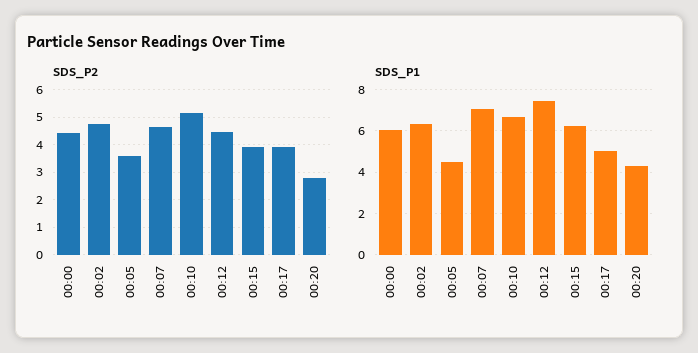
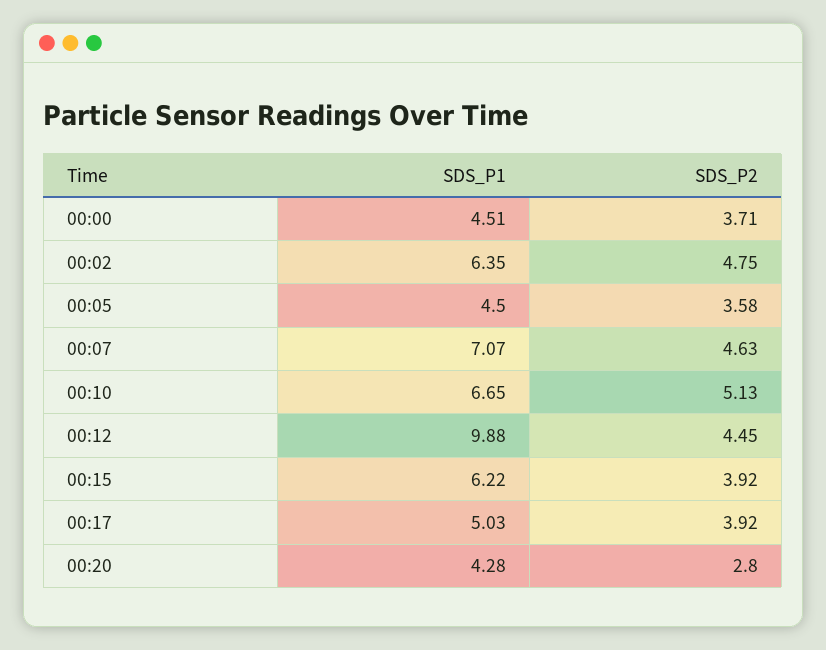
  {
    "SDS_P2": {
-     "00:00": 4.5,
+     "00:00": 3.71,
      "00:02": 4.75,
      "00:05": 3.58,
      "00:07": 4.63,
      "00:10": 5.13,
      "00:12": 4.45,
      "00:15": 3.92,
      "00:17": 3.92,
      "00:20": 2.8
    },
    "SDS_P1": {
-     "00:00": 6,
+     "00:00": 4.51,
      "00:02": 6.35,
      "00:05": 4.5,
      "00:07": 7.07,
      "00:10": 6.65,
-     "00:12": 7.5,
+     "00:12": 9.88,
      "00:15": 6.22,
      "00:17": 5.03,
      "00:20": 4.28
    }
  }

